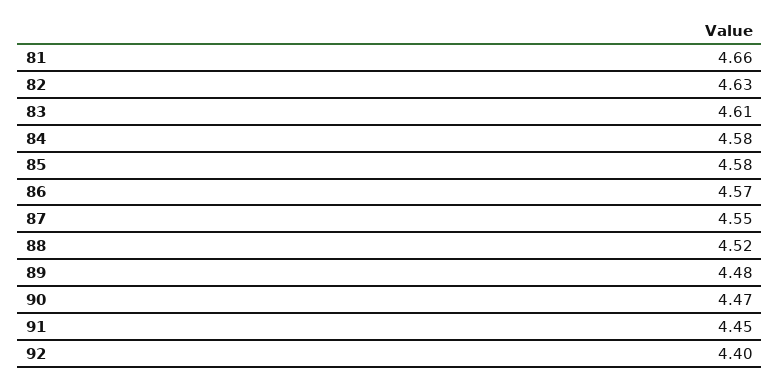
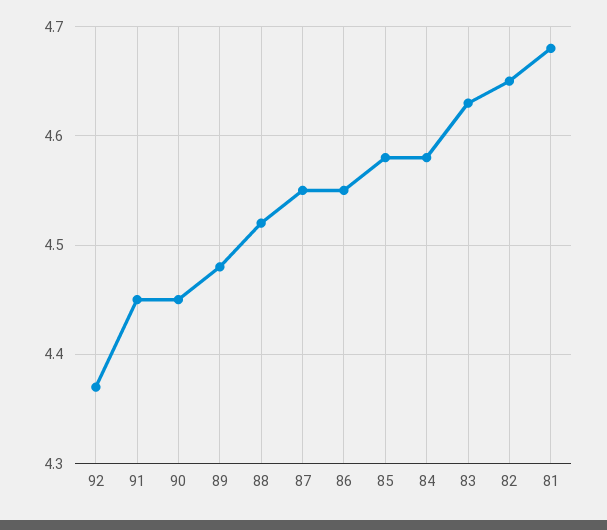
  {
-   "81": 4.66,
+   "81": 4.68,
-   "82": 4.63,
+   "82": 4.65,
-   "83": 4.61,
+   "83": 4.63,
    "84": 4.58,
    "85": 4.58,
-   "86": 4.57,
+   "86": 4.55,
    "87": 4.55,
    "88": 4.52,
    "89": 4.48,
-   "90": 4.47,
+   "90": 4.45,
    "91": 4.45,
-   "92": 4.4
+   "92": 4.37
  }

